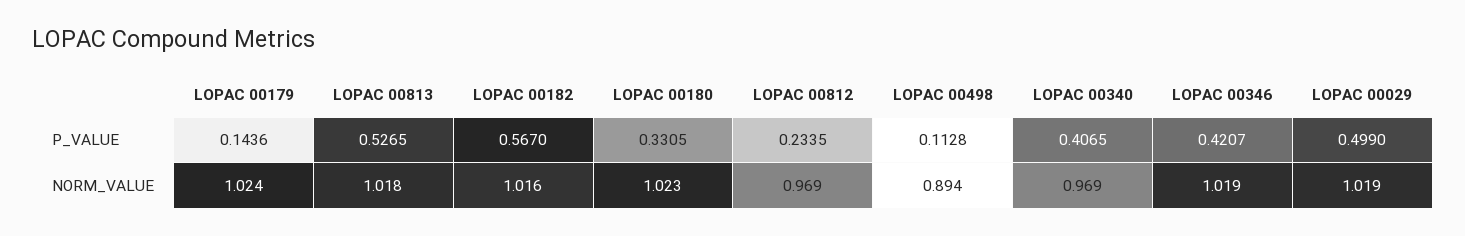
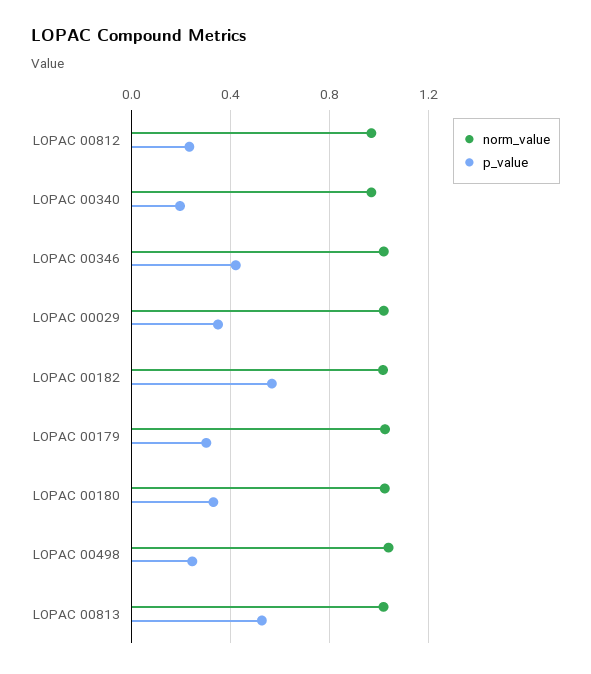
  {
    "P_VALUE": {
-     "LOPAC 00179": 0.1436,
+     "LOPAC 00179": 0.3,
      "LOPAC 00813": 0.5265,
      "LOPAC 00182": 0.567,
      "LOPAC 00180": 0.3305,
      "LOPAC 00812": 0.2335,
-     "LOPAC 00498": 0.1128,
+     "LOPAC 00498": 0.25,
-     "LOPAC 00340": 0.4065,
+     "LOPAC 00340": 0.2,
      "LOPAC 00346": 0.4207,
-     "LOPAC 00029": 0.499
+     "LOPAC 00029": 0.35
    },
    "NORM_VALUE": {
      "LOPAC 00179": 1.024,
      "LOPAC 00813": 1.018,
      "LOPAC 00182": 1.016,
      "LOPAC 00180": 1.023,
      "LOPAC 00812": 0.969,
-     "LOPAC 00498": 0.894,
+     "LOPAC 00498": 1.05,
      "LOPAC 00340": 0.969,
      "LOPAC 00346": 1.019,
      "LOPAC 00029": 1.019
    }
  }

